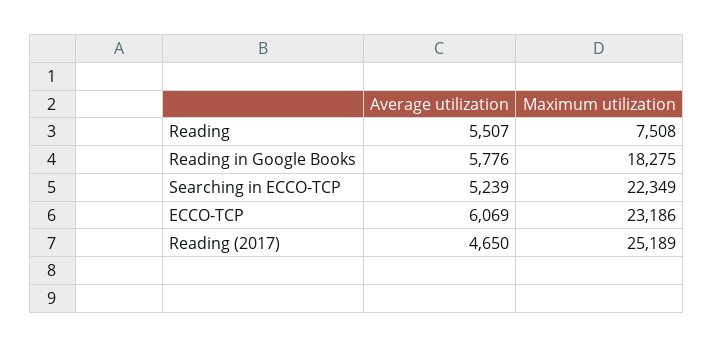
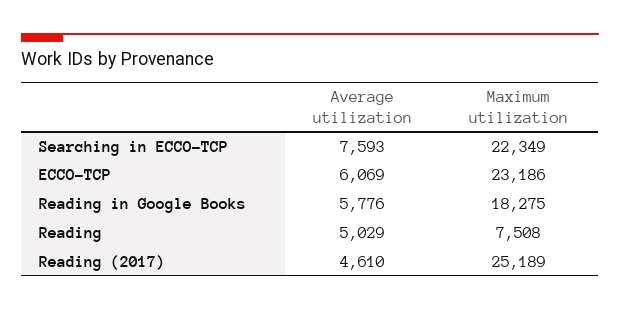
  {
    "Average utilization": {
-     "Reading": 5507,
+     "Reading": 5029,
      "Reading in Google Books": 5776,
-     "Searching in ECCO-TCP": 5239,
+     "Searching in ECCO-TCP": 7593,
      "ECCO-TCP": 6069,
-     "Reading (2017)": 4650
+     "Reading (2017)": 4610
    },
    "Maximum utilization": {
      "Reading": 7508,
      "Reading in Google Books": 18275,
      "Searching in ECCO-TCP": 22349,
      "ECCO-TCP": 23186,
      "Reading (2017)": 25189
    }
  }

